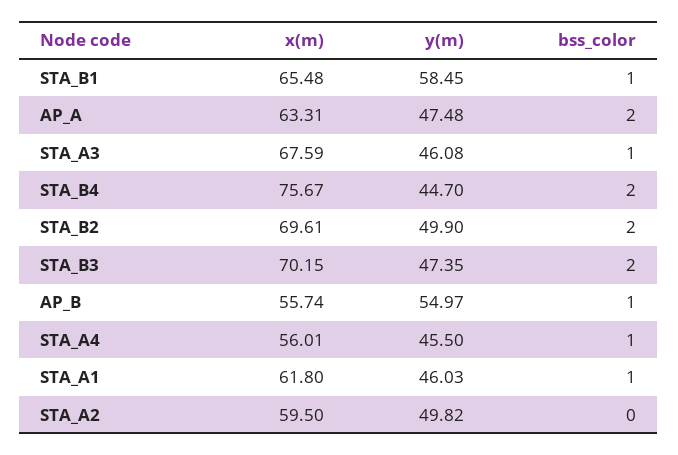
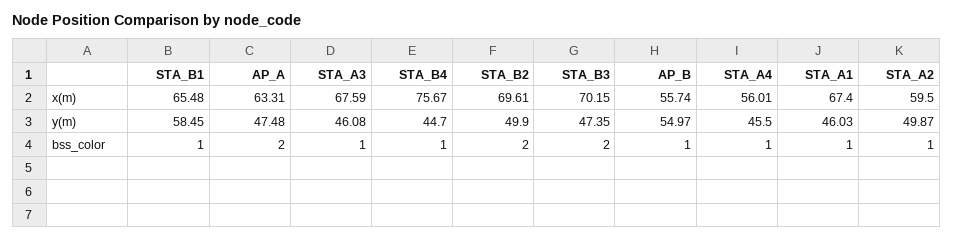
  {
    "x(m)": {
      "STA_B1": 65.48,
      "AP_A": 63.31,
      "STA_A3": 67.59,
      "STA_B4": 75.67,
      "STA_B2": 69.61,
      "STA_B3": 70.15,
      "AP_B": 55.74,
      "STA_A4": 56.01,
-     "STA_A1": 61.8,
+     "STA_A1": 67.4,
      "STA_A2": 59.5
    },
    "y(m)": {
      "STA_B1": 58.45,
      "AP_A": 47.48,
      "STA_A3": 46.08,
      "STA_B4": 44.7,
      "STA_B2": 49.9,
      "STA_B3": 47.35,
      "AP_B": 54.97,
      "STA_A4": 45.5,
      "STA_A1": 46.03,
-     "STA_A2": 49.82
+     "STA_A2": 49.87
    },
    "bss_color": {
      "STA_B1": 1,
      "AP_A": 2,
      "STA_A3": 1,
-     "STA_B4": 2,
+     "STA_B4": 1,
      "STA_B2": 2,
      "STA_B3": 2,
      "AP_B": 1,
      "STA_A4": 1,
      "STA_A1": 1,
-     "STA_A2": 0
+     "STA_A2": 1
    }
  }

